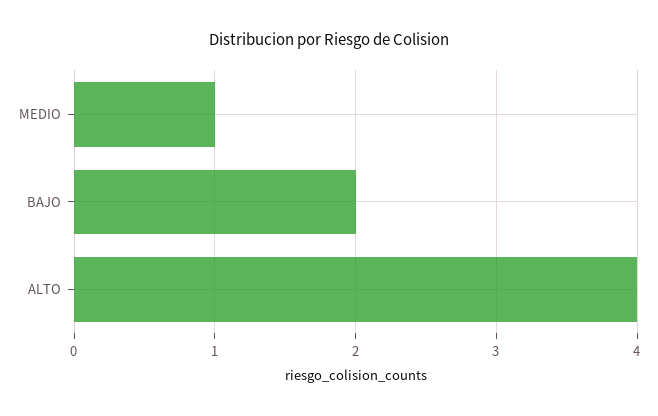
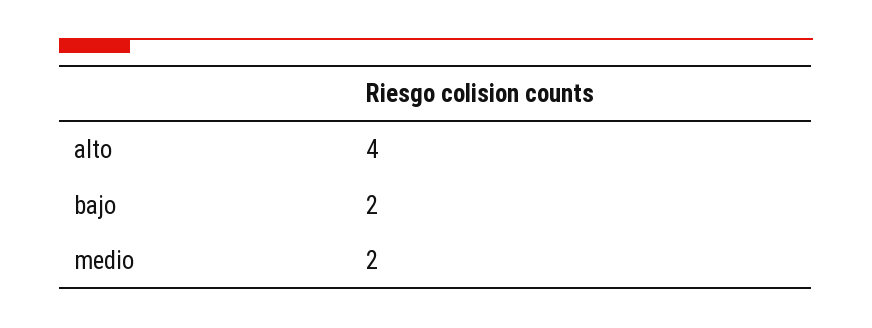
  {
-   "MEDIO": 1,
+   "MEDIO": 2,
    "BAJO": 2,
    "ALTO": 4
  }

